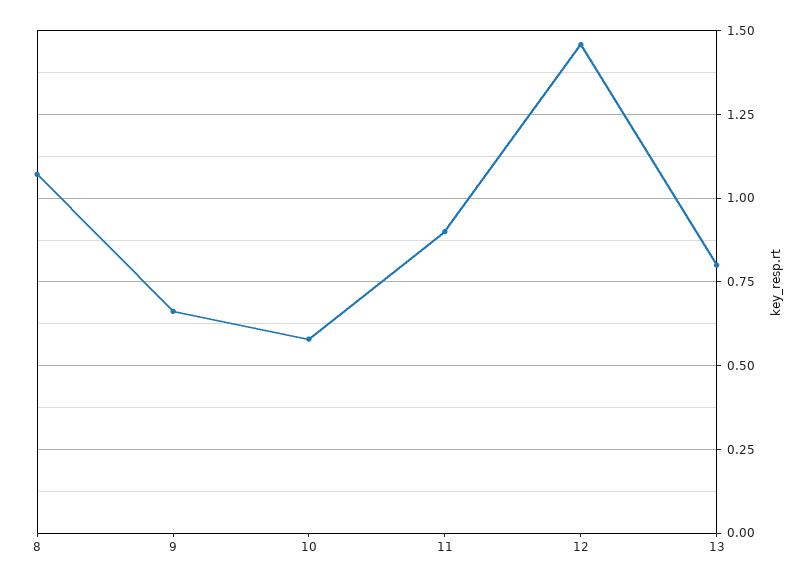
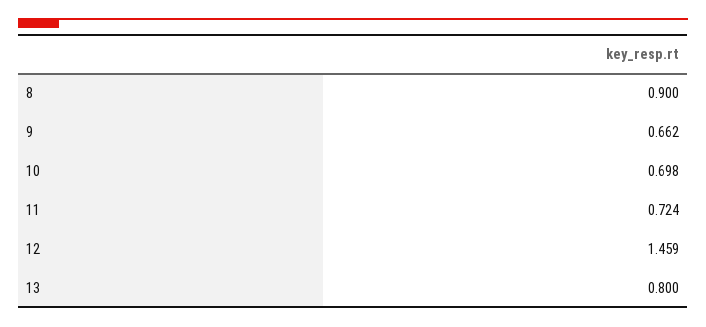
  {
-   "8": 1.075,
+   "8": 0.9,
    "9": 0.662,
-   "10": 0.575,
+   "10": 0.698,
-   "11": 0.9,
+   "11": 0.724,
    "12": 1.459,
    "13": 0.8
  }

